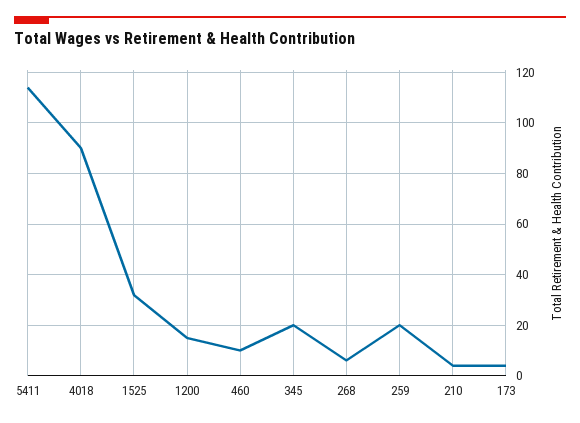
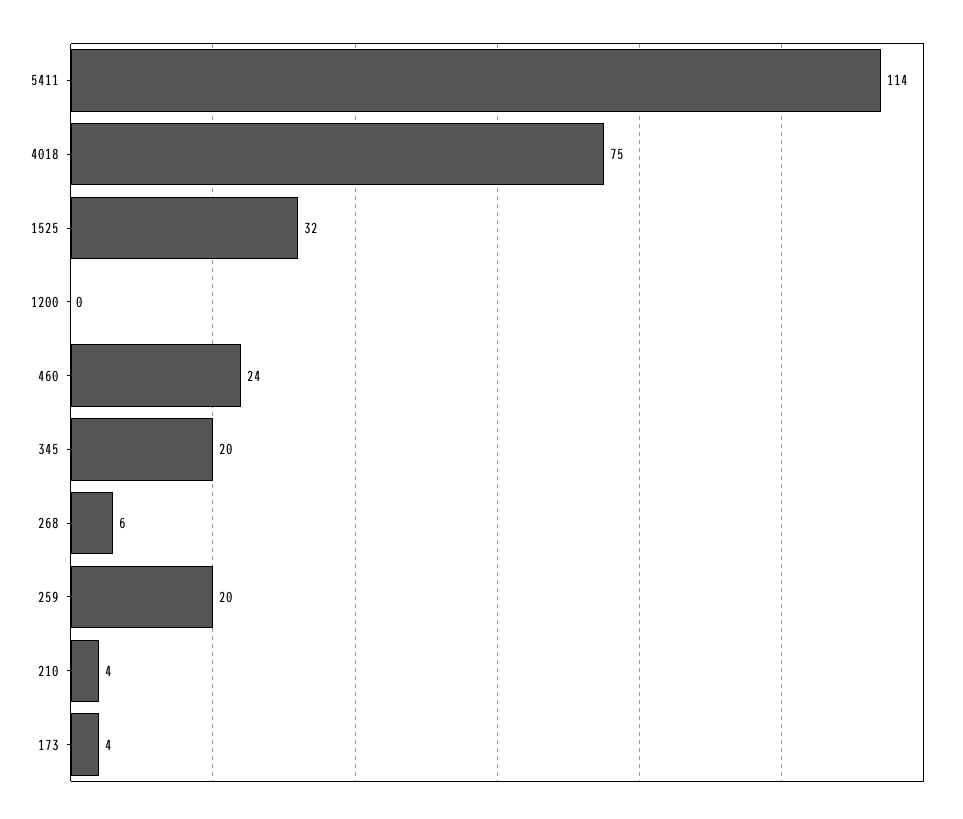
  {
    "5411": 114,
-   "4018": 90,
+   "4018": 75,
    "1525": 32,
-   "1200": 15,
+   "1200": 0,
-   "460": 10,
+   "460": 24,
    "345": 20,
    "268": 6,
    "259": 20,
    "210": 4,
    "173": 4
  }

